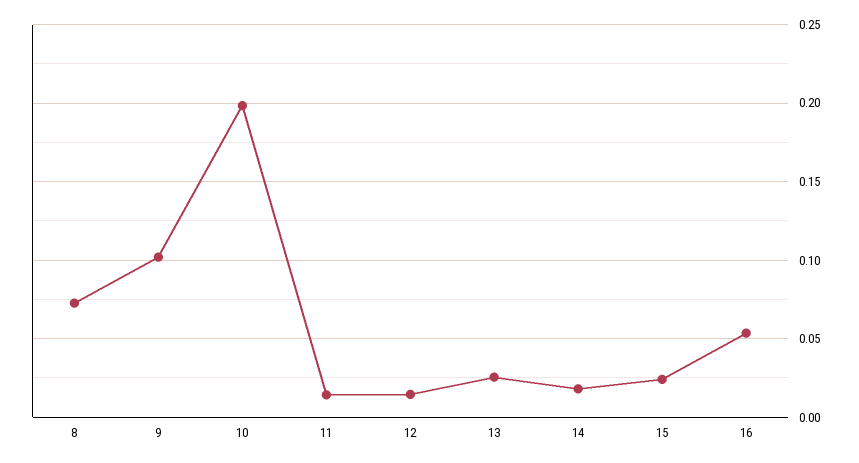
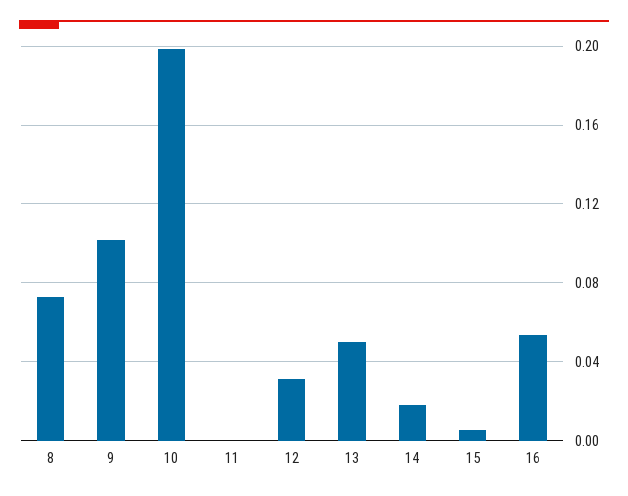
  {
    "8": 0.075,
    "9": 0.1,
    "10": 0.2,
-   "11": 0.015,
+   "11": 0,
-   "12": 0.015,
+   "12": 0.03,
-   "13": 0.025,
+   "13": 0.05,
    "14": 0.02,
-   "15": 0.025,
+   "15": 0.005,
    "16": 0.055
  }

